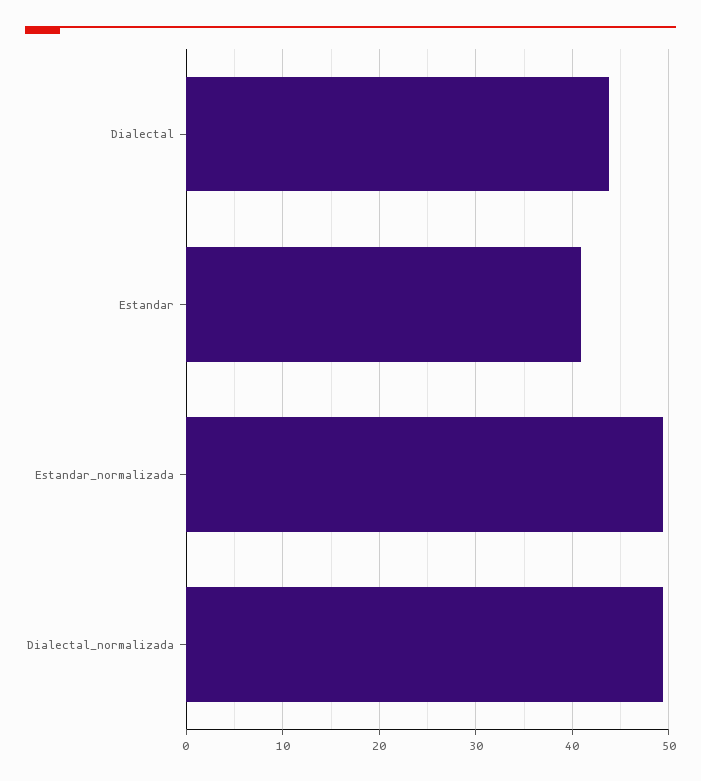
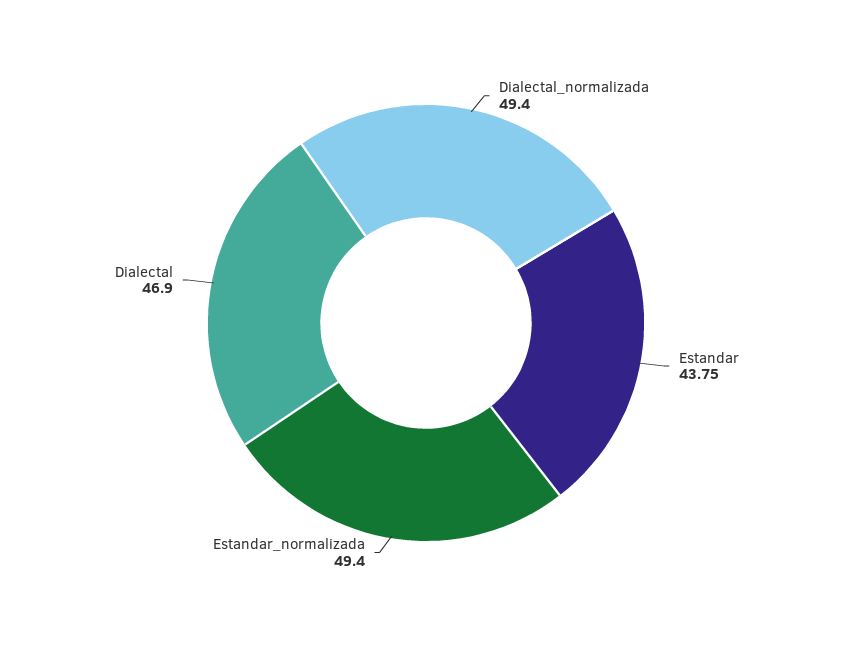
  {
-   "Dialectal": 44,
+   "Dialectal": 46.9,
-   "Estandar": 41,
+   "Estandar": 43.75,
    "Estandar_normalizada": 49.4,
    "Dialectal_normalizada": 49.4
  }

